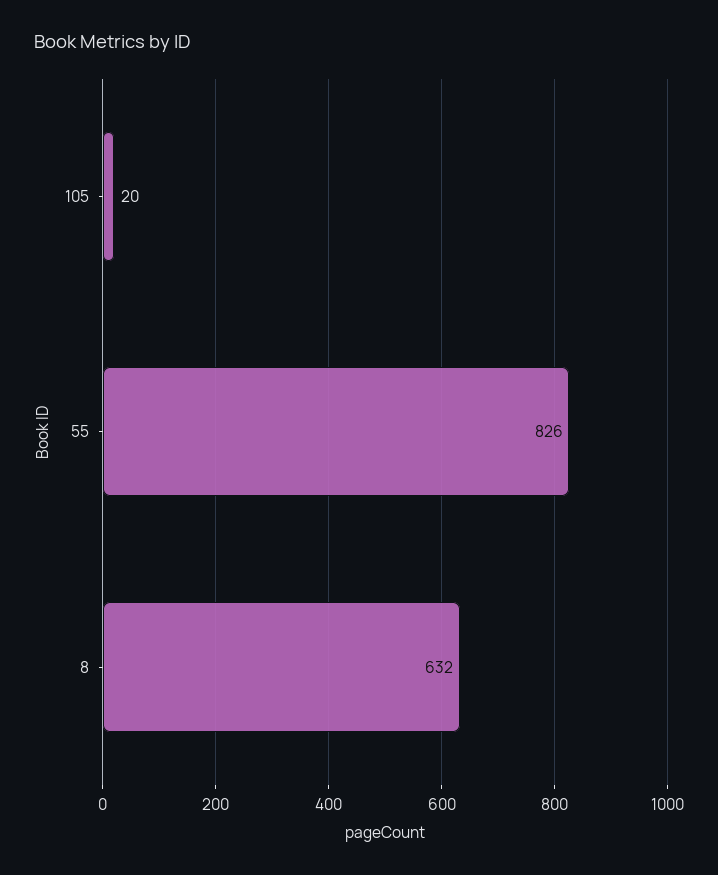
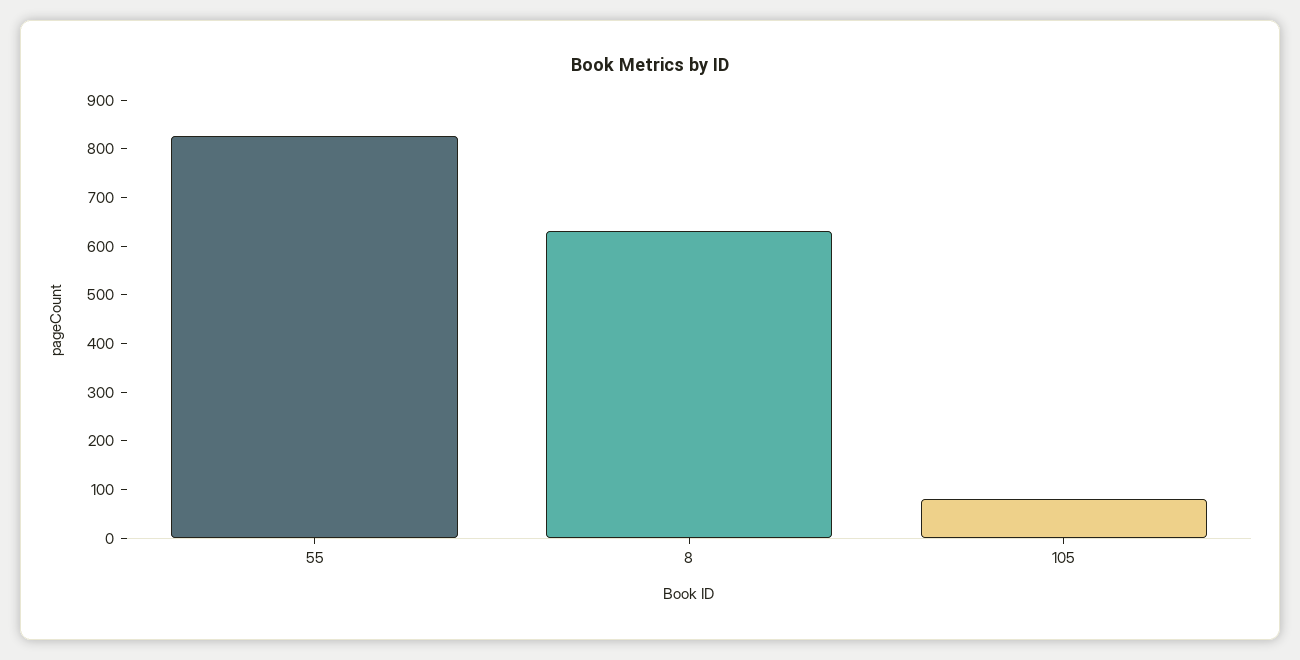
  {
-   "105": 20,
+   "105": 80,
    "55": 826,
    "8": 632
  }

